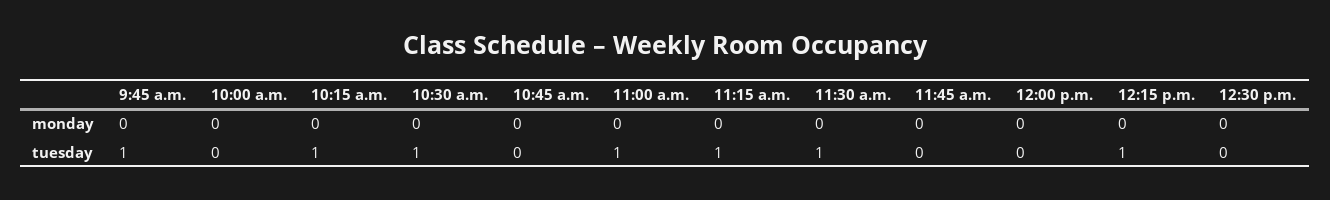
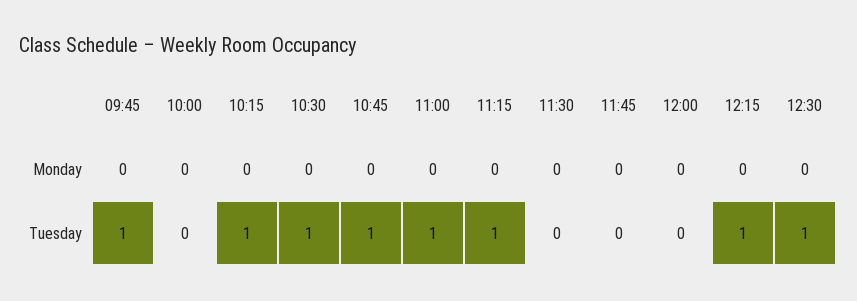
  {
    "9:45 a.m.": {
      "monday": 0,
      "tuesday": 1
    },
    "10:00 a.m.": {
      "monday": 0,
      "tuesday": 0
    },
    "10:15 a.m.": {
      "monday": 0,
      "tuesday": 1
    },
    "10:30 a.m.": {
      "monday": 0,
      "tuesday": 1
    },
    "10:45 a.m.": {
      "monday": 0,
-     "tuesday": 0
+     "tuesday": 1
    },
    "11:00 a.m.": {
      "monday": 0,
      "tuesday": 1
    },
    "11:15 a.m.": {
      "monday": 0,
      "tuesday": 1
    },
    "11:30 a.m.": {
      "monday": 0,
-     "tuesday": 1
+     "tuesday": 0
    },
    "11:45 a.m.": {
      "monday": 0,
      "tuesday": 0
    },
    "12:00 p.m.": {
      "monday": 0,
      "tuesday": 0
    },
    "12:15 p.m.": {
      "monday": 0,
      "tuesday": 1
    },
    "12:30 p.m.": {
      "monday": 0,
-     "tuesday": 0
+     "tuesday": 1
    }
  }

